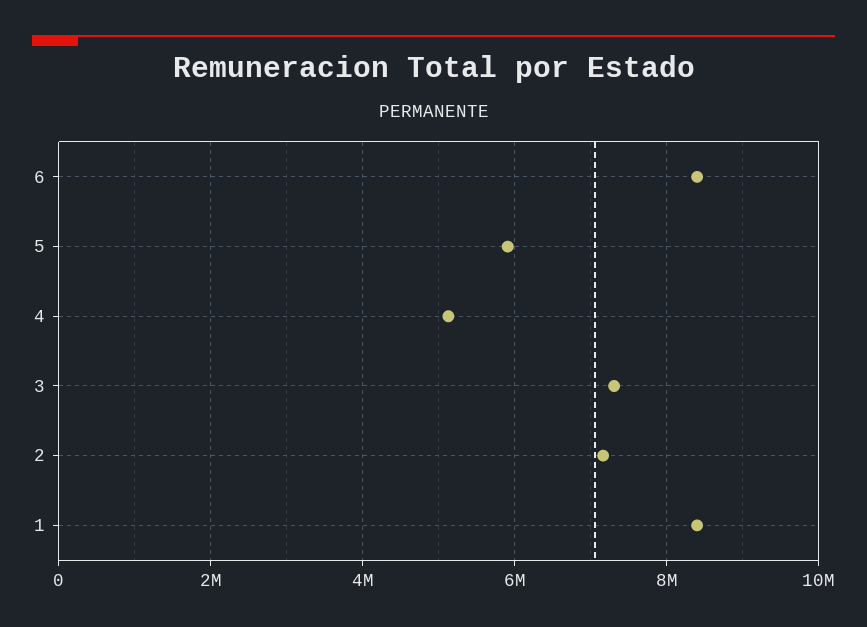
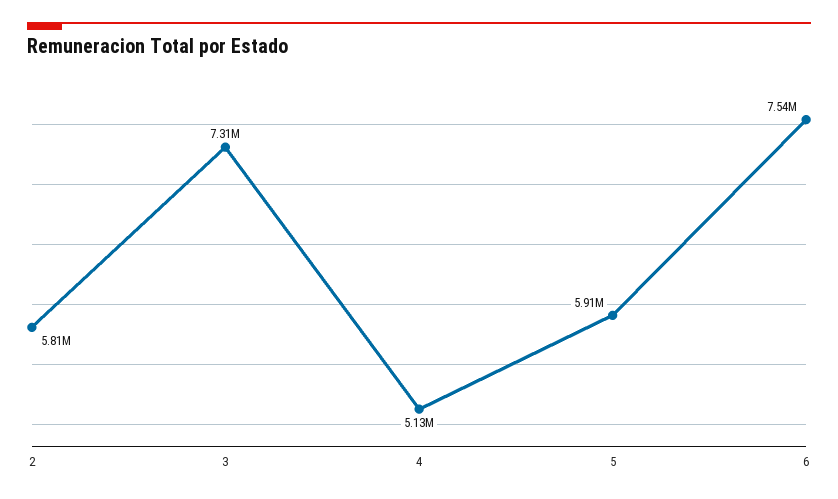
  {
-   "6": 8400000,
+   "6": 7540000,
    "5": 5910000,
    "4": 5130000,
    "3": 7310000,
-   "2": 7200000,
+   "2": 5810000
-   "1": 8400000
  }

